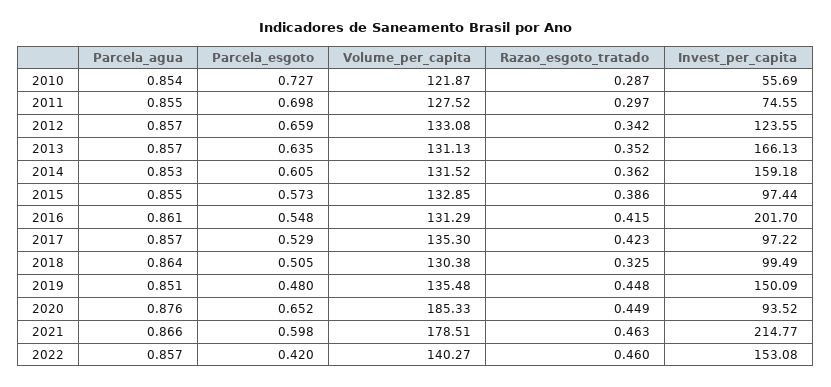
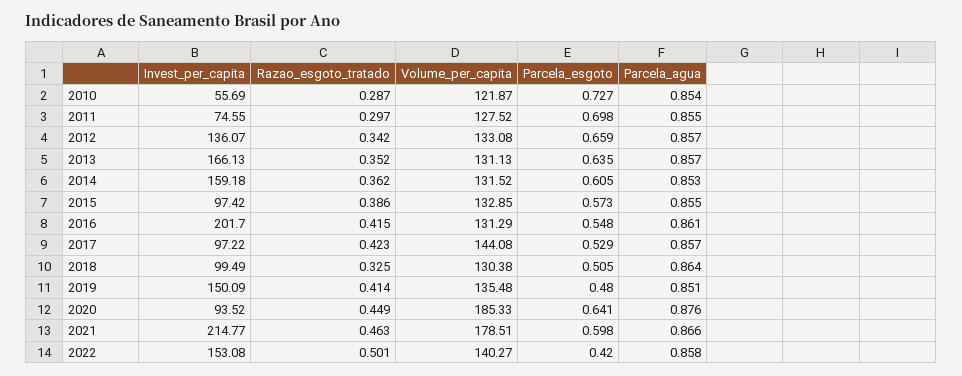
  {
    "Parcela_agua": {
      "2010": 0.854,
      "2011": 0.855,
      "2012": 0.857,
      "2013": 0.857,
      "2014": 0.853,
      "2015": 0.855,
      "2016": 0.861,
      "2017": 0.857,
      "2018": 0.864,
      "2019": 0.851,
      "2020": 0.876,
      "2021": 0.866,
-     "2022": 0.857
+     "2022": 0.858
    },
    "Parcela_esgoto": {
      "2010": 0.727,
      "2011": 0.698,
      "2012": 0.659,
      "2013": 0.635,
      "2014": 0.605,
      "2015": 0.573,
      "2016": 0.548,
      "2017": 0.529,
      "2018": 0.505,
      "2019": 0.48,
-     "2020": 0.652,
+     "2020": 0.641,
      "2021": 0.598,
      "2022": 0.42
    },
    "Volume_per_capita": {
      "2010": 121.87,
      "2011": 127.52,
      "2012": 133.08,
      "2013": 131.13,
      "2014": 131.52,
      "2015": 132.85,
      "2016": 131.29,
-     "2017": 135.3,
+     "2017": 144.08,
      "2018": 130.38,
      "2019": 135.48,
      "2020": 185.33,
      "2021": 178.51,
      "2022": 140.27
    },
    "Razao_esgoto_tratado": {
      "2010": 0.287,
      "2011": 0.297,
      "2012": 0.342,
      "2013": 0.352,
      "2014": 0.362,
      "2015": 0.386,
      "2016": 0.415,
      "2017": 0.423,
      "2018": 0.325,
-     "2019": 0.448,
+     "2019": 0.414,
      "2020": 0.449,
      "2021": 0.463,
-     "2022": 0.46
+     "2022": 0.501
    },
    "Invest_per_capita": {
      "2010": 55.69,
      "2011": 74.55,
-     "2012": 123.55,
+     "2012": 136.07,
      "2013": 166.13,
      "2014": 159.18,
-     "2015": 97.44,
+     "2015": 97.42,
      "2016": 201.7,
      "2017": 97.22,
      "2018": 99.49,
      "2019": 150.09,
      "2020": 93.52,
      "2021": 214.77,
      "2022": 153.08
    }
  }

